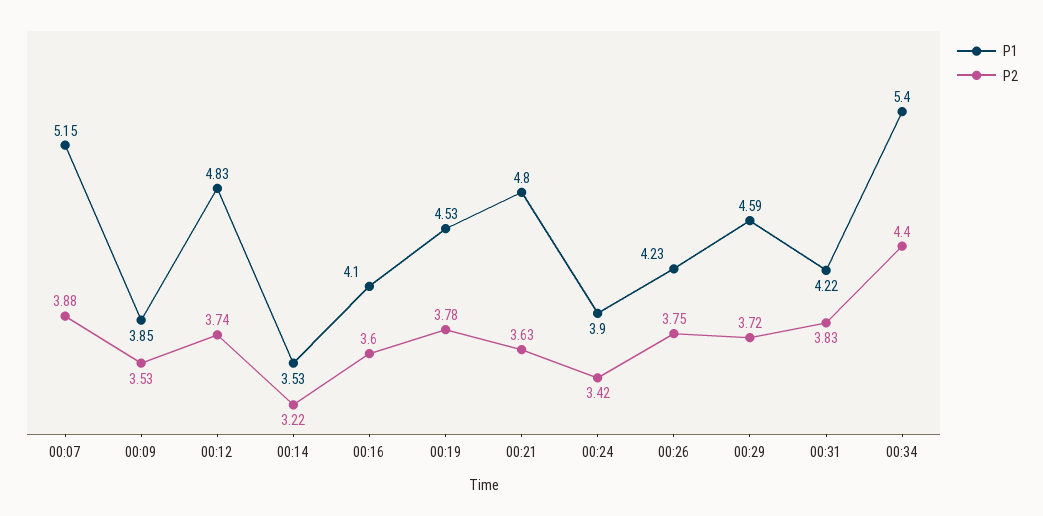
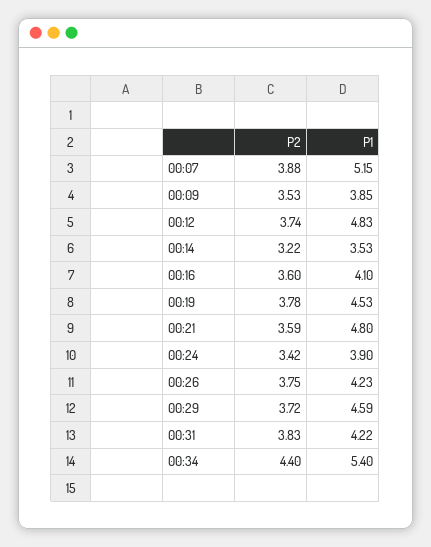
  {
    "P1": {
      "00:07": 5.15,
      "00:09": 3.85,
      "00:12": 4.83,
      "00:14": 3.53,
      "00:16": 4.1,
      "00:19": 4.53,
      "00:21": 4.8,
      "00:24": 3.9,
      "00:26": 4.23,
      "00:29": 4.59,
      "00:31": 4.22,
      "00:34": 5.4
    },
    "P2": {
      "00:07": 3.88,
      "00:09": 3.53,
      "00:12": 3.74,
      "00:14": 3.22,
      "00:16": 3.6,
      "00:19": 3.78,
-     "00:21": 3.63,
+     "00:21": 3.59,
      "00:24": 3.42,
      "00:26": 3.75,
      "00:29": 3.72,
      "00:31": 3.83,
      "00:34": 4.4
    }
  }

